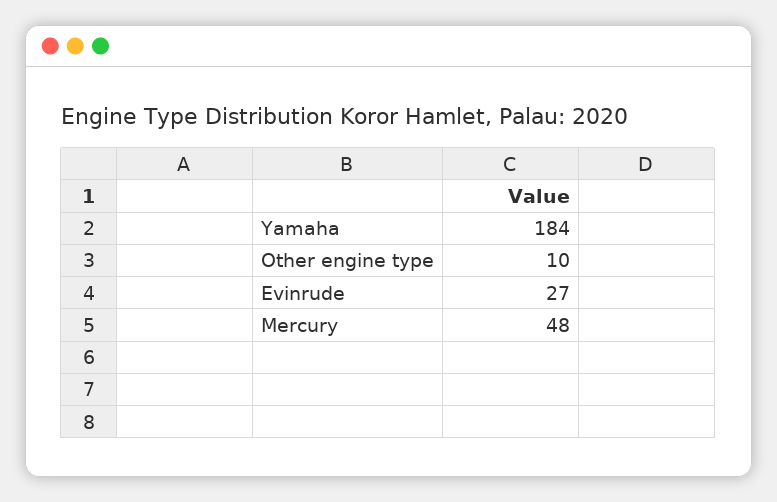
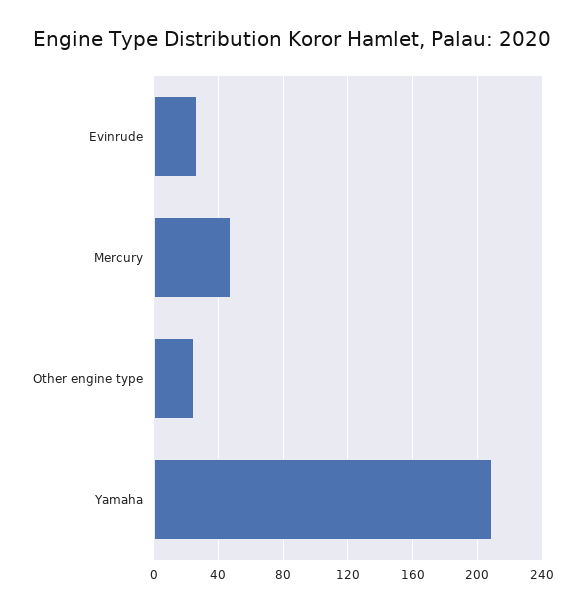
  {
-   "Yamaha": 184,
+   "Yamaha": 210,
-   "Other engine type": 10,
+   "Other engine type": 25,
    "Evinrude": 27,
    "Mercury": 48
  }

